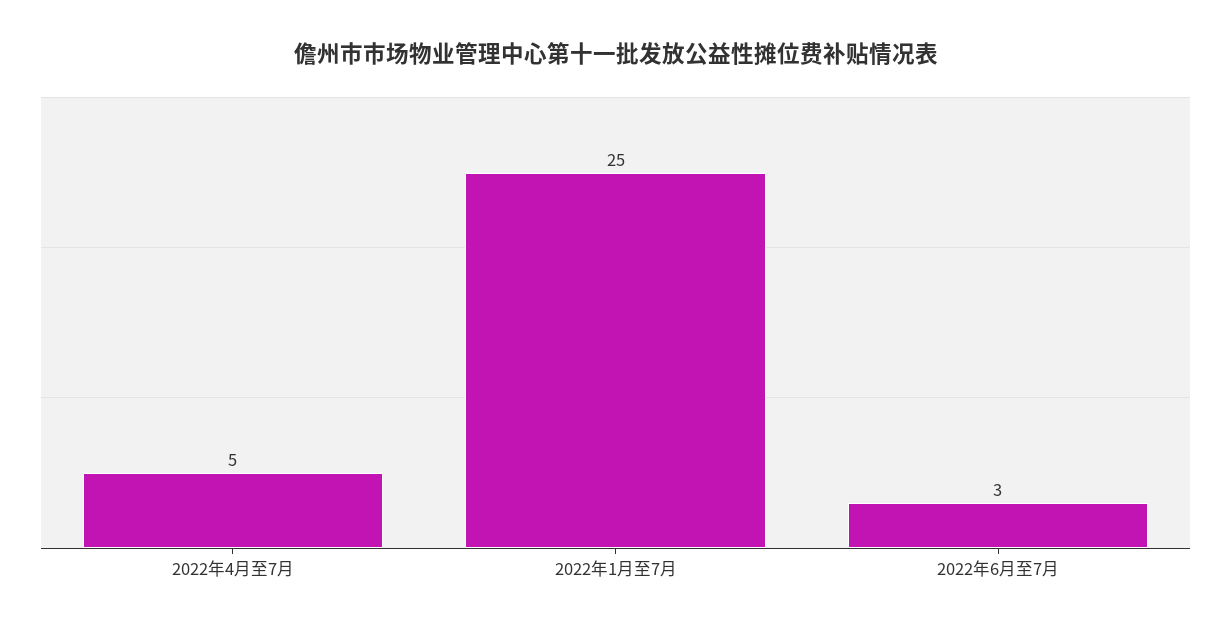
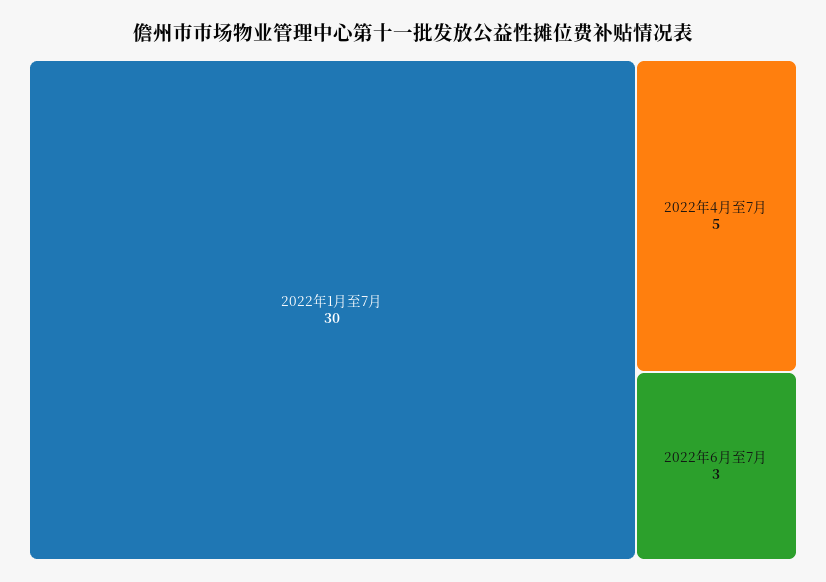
  {
    "2022年4月至7月": 5,
-   "2022年1月至7月": 25,
+   "2022年1月至7月": 30,
    "2022年6月至7月": 3
  }

